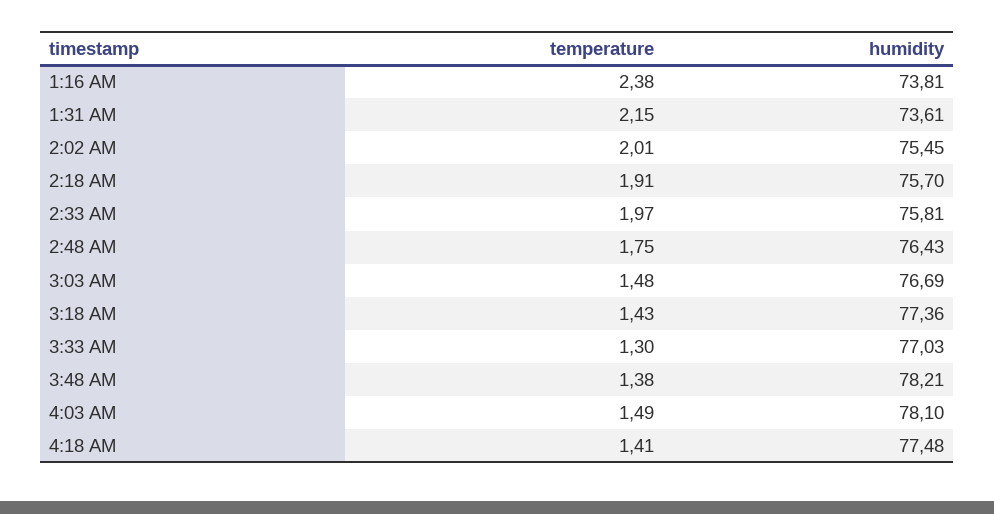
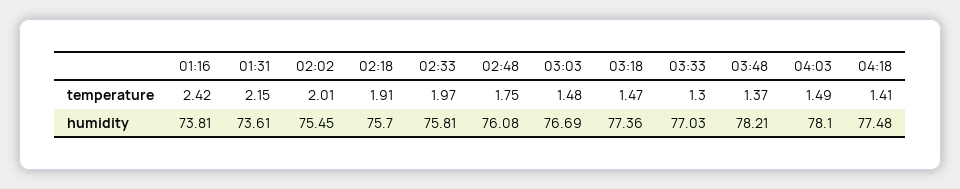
  {
    "temperature": {
-     "1:16 AM": 2.38,
+     "1:16 AM": 2.42,
      "1:31 AM": 2.15,
      "2:02 AM": 2.01,
      "2:18 AM": 1.91,
      "2:33 AM": 1.97,
      "2:48 AM": 1.75,
      "3:03 AM": 1.48,
-     "3:18 AM": 1.43,
+     "3:18 AM": 1.47,
      "3:33 AM": 1.3,
-     "3:48 AM": 1.38,
+     "3:48 AM": 1.37,
      "4:03 AM": 1.49,
      "4:18 AM": 1.41
    },
    "humidity": {
      "1:16 AM": 73.81,
      "1:31 AM": 73.61,
      "2:02 AM": 75.45,
      "2:18 AM": 75.7,
      "2:33 AM": 75.81,
-     "2:48 AM": 76.43,
+     "2:48 AM": 76.08,
      "3:03 AM": 76.69,
      "3:18 AM": 77.36,
      "3:33 AM": 77.03,
      "3:48 AM": 78.21,
      "4:03 AM": 78.1,
      "4:18 AM": 77.48
    }
  }

